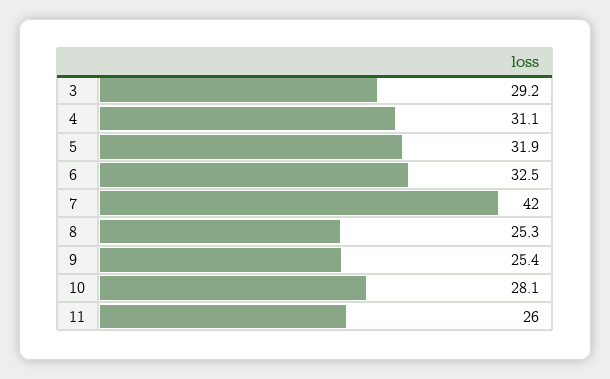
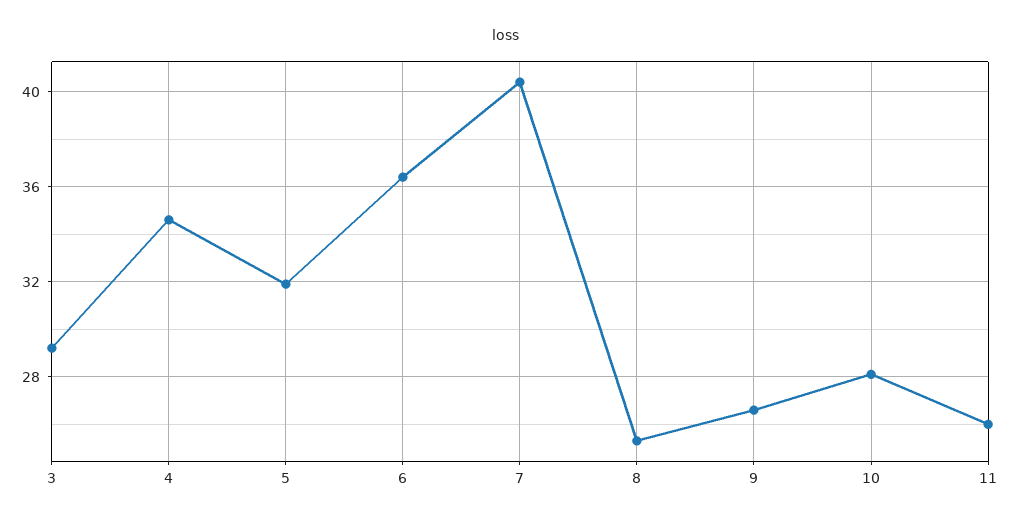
  {
    "3": 29.2,
-   "4": 31.1,
+   "4": 34.5,
    "5": 31.9,
-   "6": 32.5,
+   "6": 36.5,
-   "7": 42,
+   "7": 40.5,
    "8": 25.3,
-   "9": 25.4,
+   "9": 26.5,
    "10": 28.1,
    "11": 26
  }

